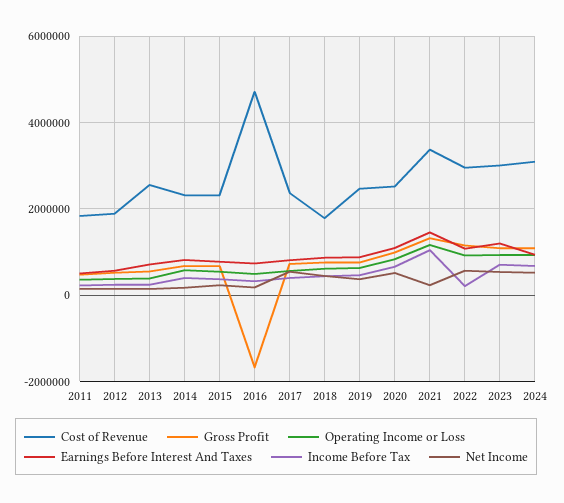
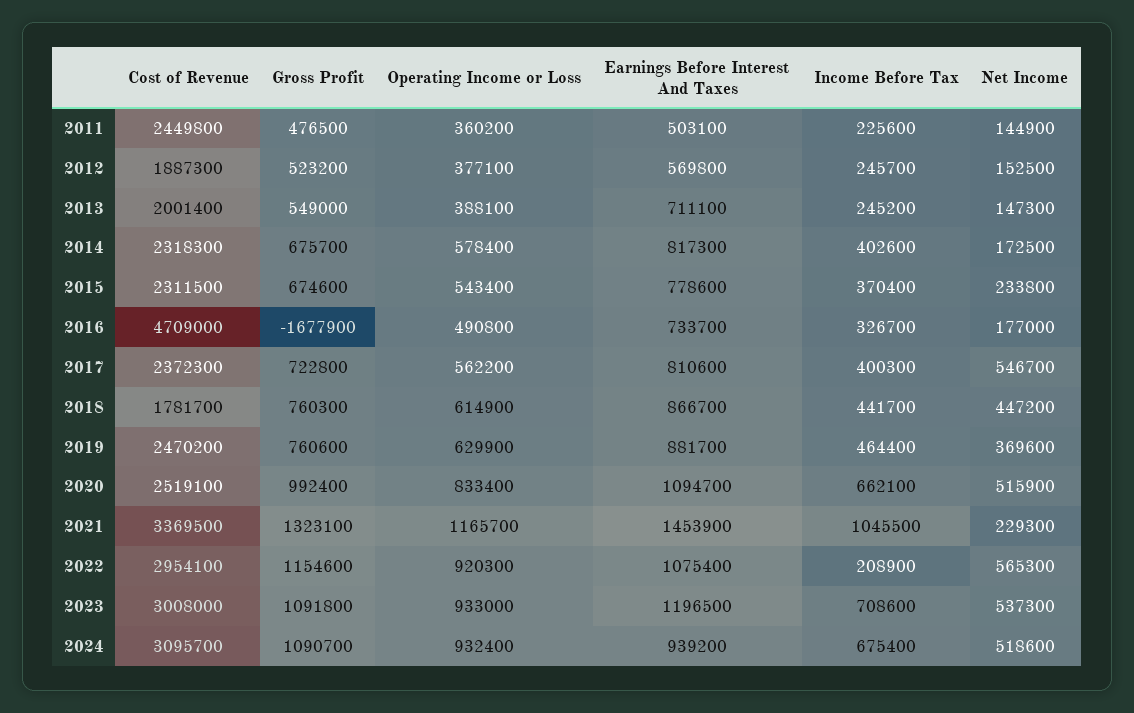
  {
    "Cost of Revenue": {
-     "2011": 1800000,
+     "2011": 2449800,
      "2012": 1887300,
-     "2013": 2600000,
+     "2013": 2001400,
      "2014": 2318300,
      "2015": 2311500,
      "2016": 4709000,
      "2017": 2372300,
      "2018": 1781700,
      "2019": 2470200,
      "2020": 2519100,
      "2021": 3369500,
      "2022": 2954100,
      "2023": 3008000,
      "2024": 3095700
    },
    "Gross Profit": {
      "2011": 476500,
      "2012": 523200,
      "2013": 549000,
      "2014": 675700,
      "2015": 674600,
      "2016": -1677900,
      "2017": 722800,
      "2018": 760300,
      "2019": 760600,
      "2020": 992400,
      "2021": 1323100,
      "2022": 1154600,
      "2023": 1091800,
      "2024": 1090700
    },
    "Operating Income or Loss": {
      "2011": 360200,
      "2012": 377100,
      "2013": 388100,
      "2014": 578400,
      "2015": 543400,
      "2016": 490800,
      "2017": 562200,
      "2018": 614900,
      "2019": 629900,
      "2020": 833400,
      "2021": 1165700,
      "2022": 920300,
      "2023": 933000,
      "2024": 932400
    },
    "Earnings Before Interest And Taxes": {
      "2011": 503100,
      "2012": 569800,
      "2013": 711100,
      "2014": 817300,
      "2015": 778600,
      "2016": 733700,
      "2017": 810600,
      "2018": 866700,
      "2019": 881700,
      "2020": 1094700,
      "2021": 1453900,
      "2022": 1075400,
      "2023": 1196500,
      "2024": 939200
    },
    "Income Before Tax": {
      "2011": 225600,
      "2012": 245700,
      "2013": 245200,
      "2014": 402600,
      "2015": 370400,
      "2016": 326700,
      "2017": 400300,
      "2018": 441700,
      "2019": 464400,
      "2020": 662100,
      "2021": 1045500,
      "2022": 208900,
      "2023": 708600,
      "2024": 675400
    },
    "Net Income": {
      "2011": 144900,
      "2012": 152500,
      "2013": 147300,
      "2014": 172500,
      "2015": 233800,
      "2016": 177000,
      "2017": 546700,
      "2018": 447200,
      "2019": 369600,
      "2020": 515900,
      "2021": 229300,
      "2022": 565300,
      "2023": 537300,
      "2024": 518600
    }
  }

